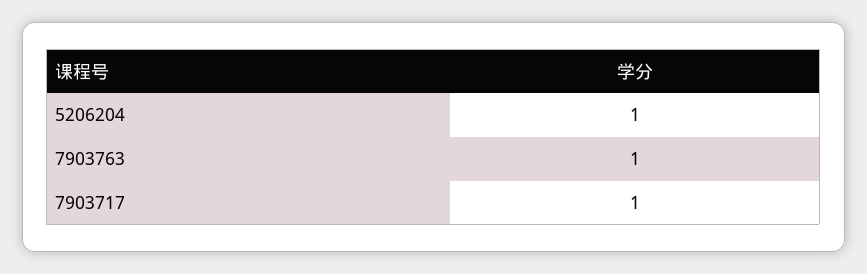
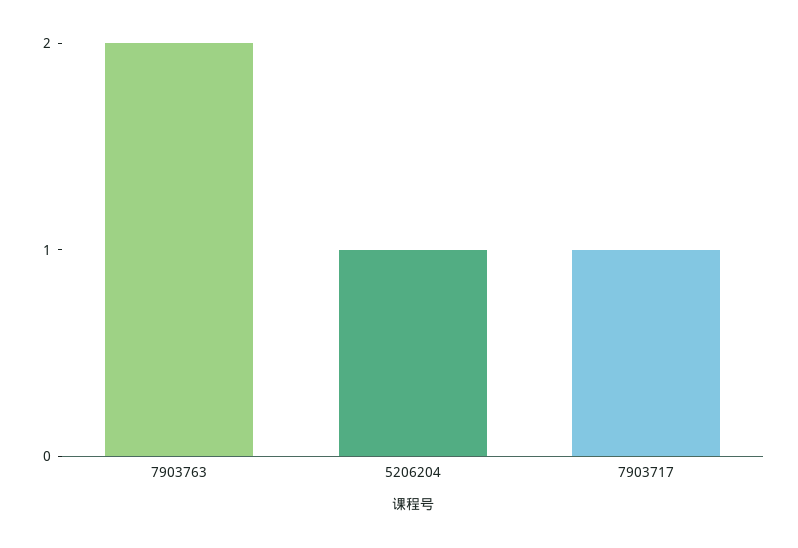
  {
    "5206204": 1,
-   "7903763": 1,
+   "7903763": 2,
    "7903717": 1
  }

